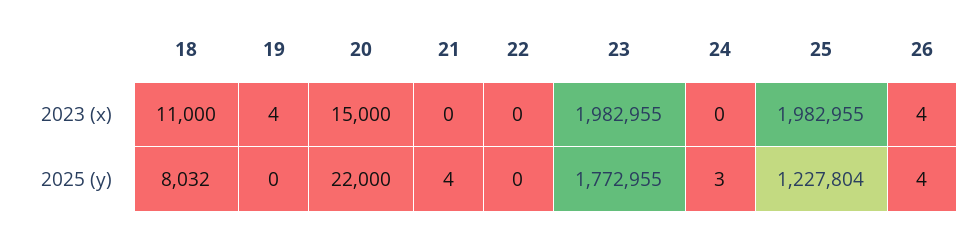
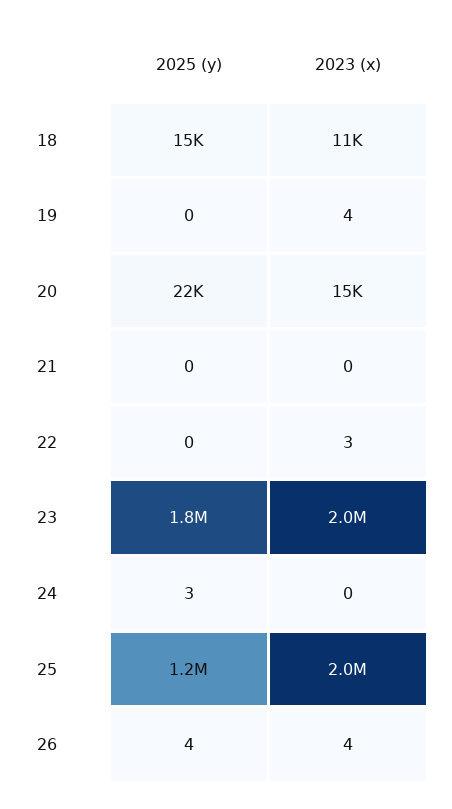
  {
    "18": {
      "2023 (x)": 11000,
-     "2025 (y)": 8032
+     "2025 (y)": 15000
    },
    "19": {
      "2023 (x)": 4,
      "2025 (y)": 0
    },
    "20": {
      "2023 (x)": 15000,
      "2025 (y)": 22000
    },
    "21": {
      "2023 (x)": 0,
-     "2025 (y)": 4
+     "2025 (y)": 0
    },
    "22": {
-     "2023 (x)": 0,
+     "2023 (x)": 3,
      "2025 (y)": 0
    },
    "23": {
      "2023 (x)": 1982955,
      "2025 (y)": 1772955
    },
    "24": {
      "2023 (x)": 0,
      "2025 (y)": 3
    },
    "25": {
      "2023 (x)": 1982955,
      "2025 (y)": 1227804
    },
    "26": {
      "2023 (x)": 4,
      "2025 (y)": 4
    }
  }

